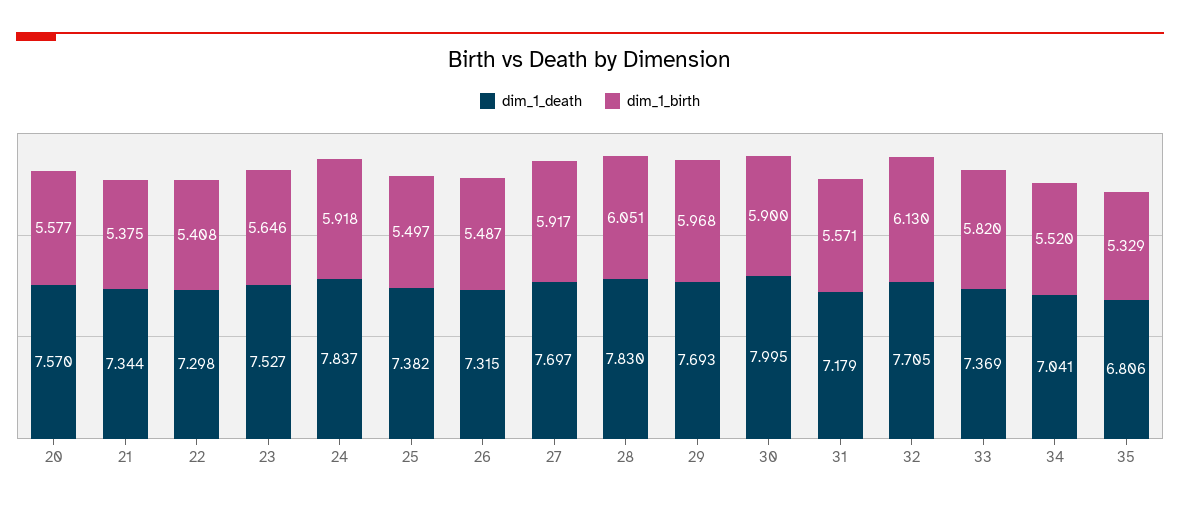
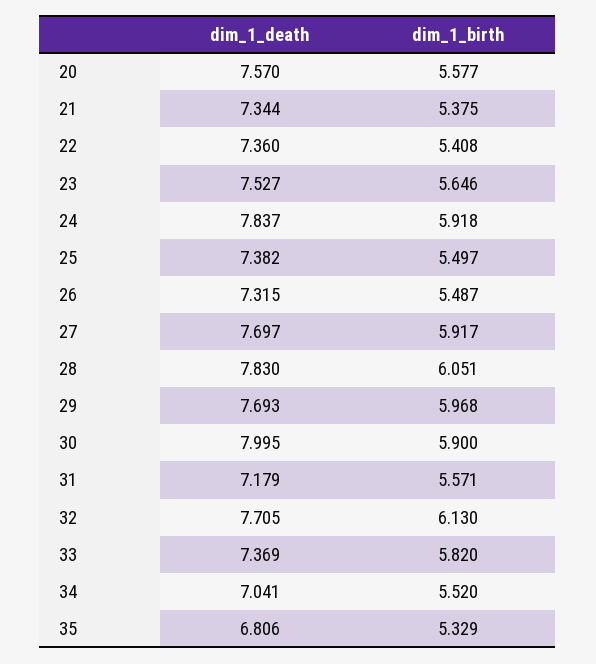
  {
    "dim_1_death": {
      "20": 7.57,
      "21": 7.344,
-     "22": 7.298,
+     "22": 7.36,
      "23": 7.527,
      "24": 7.837,
      "25": 7.382,
      "26": 7.315,
      "27": 7.697,
      "28": 7.83,
      "29": 7.693,
      "30": 7.995,
      "31": 7.179,
      "32": 7.705,
      "33": 7.369,
      "34": 7.041,
      "35": 6.806
    },
    "dim_1_birth": {
      "20": 5.577,
      "21": 5.375,
      "22": 5.408,
      "23": 5.646,
      "24": 5.918,
      "25": 5.497,
      "26": 5.487,
      "27": 5.917,
      "28": 6.051,
      "29": 5.968,
      "30": 5.9,
      "31": 5.571,
      "32": 6.13,
      "33": 5.82,
      "34": 5.52,
      "35": 5.329
    }
  }

